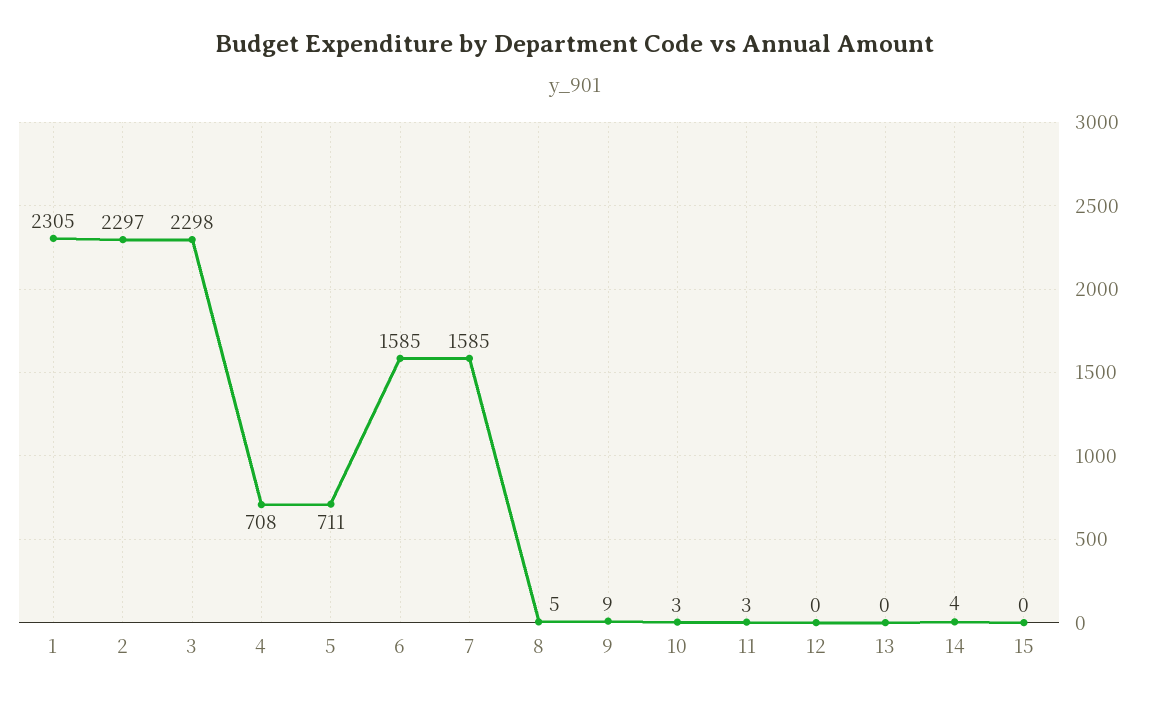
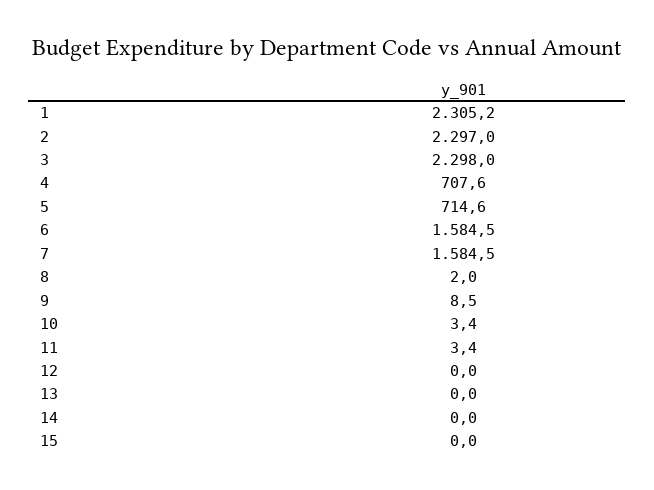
  {
    "1": 2305.2,
    "2": 2297,
    "3": 2298,
    "4": 707.6,
-   "5": 711,
+   "5": 714.6,
    "6": 1584.5,
    "7": 1584.5,
-   "8": 5,
+   "8": 2,
    "9": 8.5,
    "10": 3.4,
    "11": 3.4,
    "12": 0,
    "13": 0,
-   "14": 4,
+   "14": 0,
    "15": 0
  }

